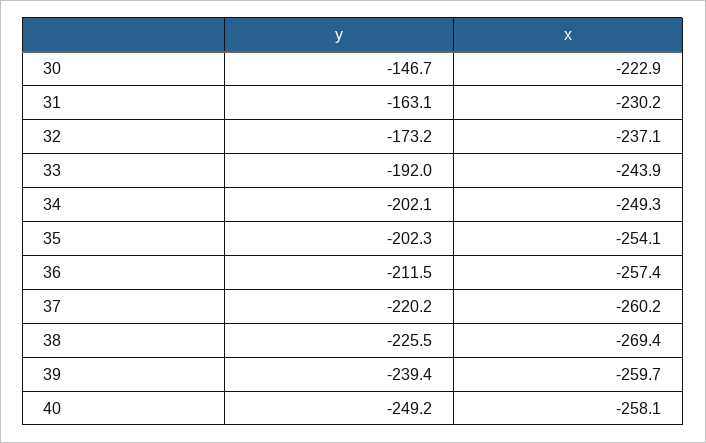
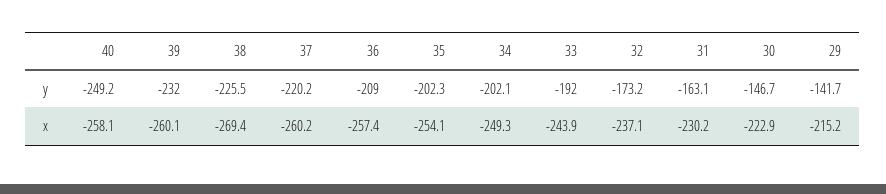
  {
    "y": {
      "30": -146.7,
      "31": -163.1,
      "32": -173.2,
      "33": -192,
      "34": -202.1,
      "35": -202.3,
-     "36": -211.5,
+     "36": -209,
      "37": -220.2,
      "38": -225.5,
-     "39": -239.4,
+     "39": -232,
-     "40": -249.2
+     "40": -249.2,
+     "29": -141.7
    },
    "x": {
      "30": -222.9,
      "31": -230.2,
      "32": -237.1,
      "33": -243.9,
      "34": -249.3,
      "35": -254.1,
      "36": -257.4,
      "37": -260.2,
      "38": -269.4,
-     "39": -259.7,
+     "39": -260.1,
-     "40": -258.1
+     "40": -258.1,
+     "29": -215.2
    }
  }

